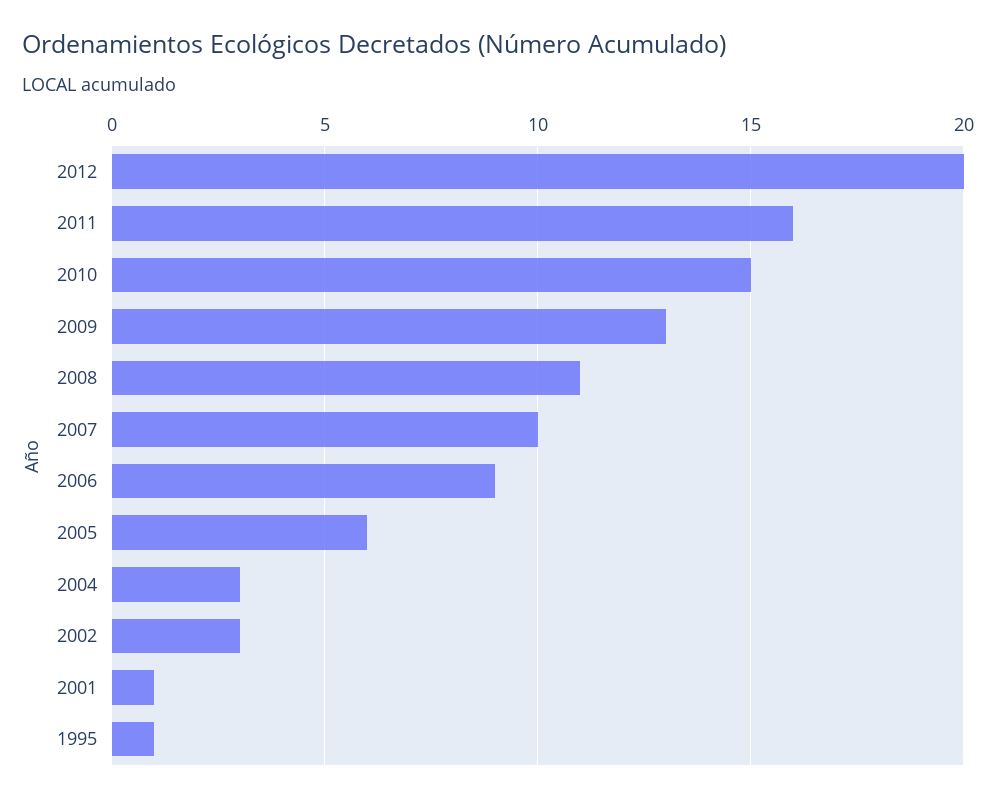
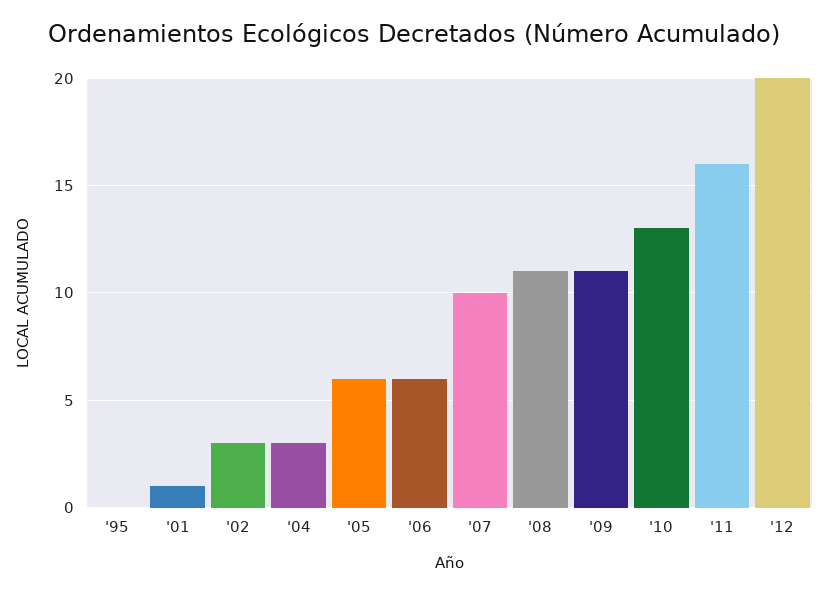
  {
    "2012": 20,
    "2011": 16,
-   "2010": 15,
+   "2010": 13,
-   "2009": 13,
+   "2009": 11,
    "2008": 11,
    "2007": 10,
-   "2006": 9,
+   "2006": 6,
    "2005": 6,
    "2004": 3,
    "2002": 3,
    "2001": 1,
-   "1995": 1
+   "1995": 0
  }

